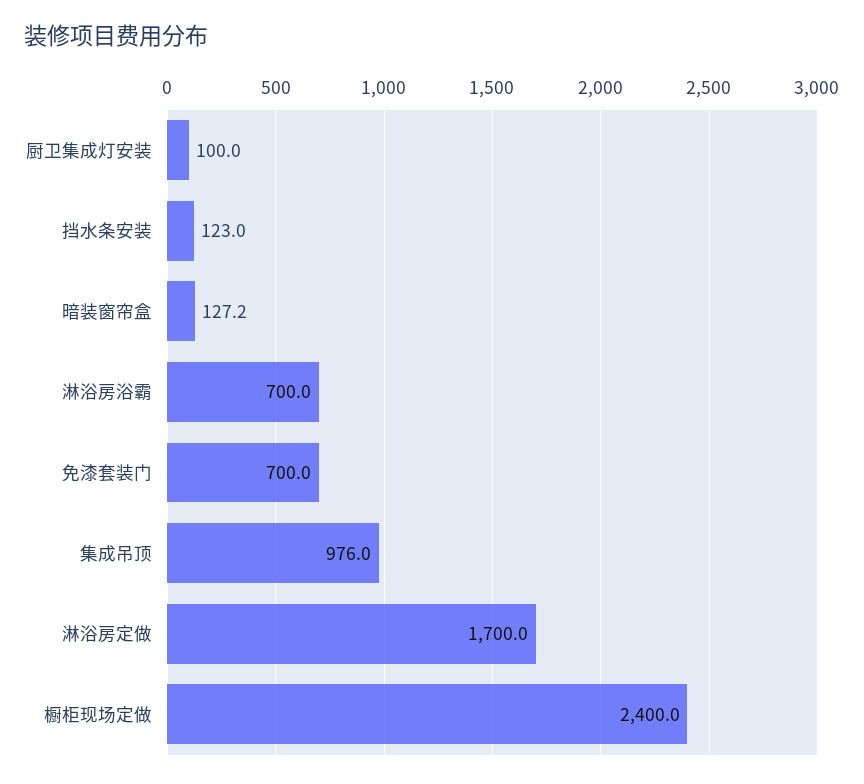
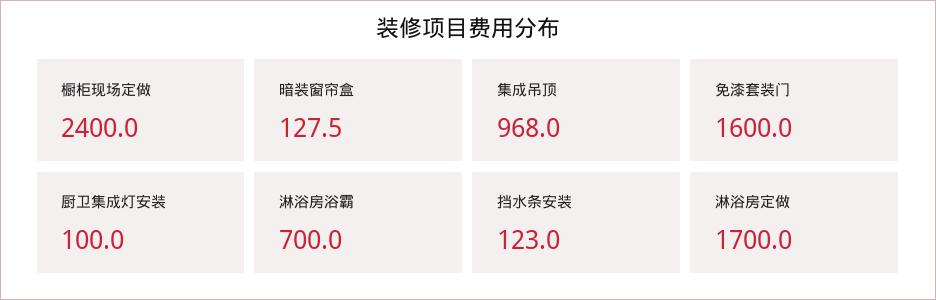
  {
    "厨卫集成灯安装": 100,
    "挡水条安装": 123,
-   "暗装窗帘盒": 127.2,
+   "暗装窗帘盒": 127.5,
    "淋浴房浴霸": 700,
-   "免漆套装门": 700,
+   "免漆套装门": 1600,
-   "集成吊顶": 976,
+   "集成吊顶": 968,
    "淋浴房定做": 1700,
    "橱柜现场定做": 2400
  }

